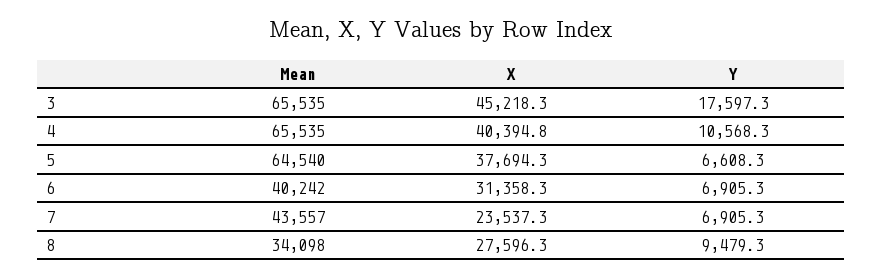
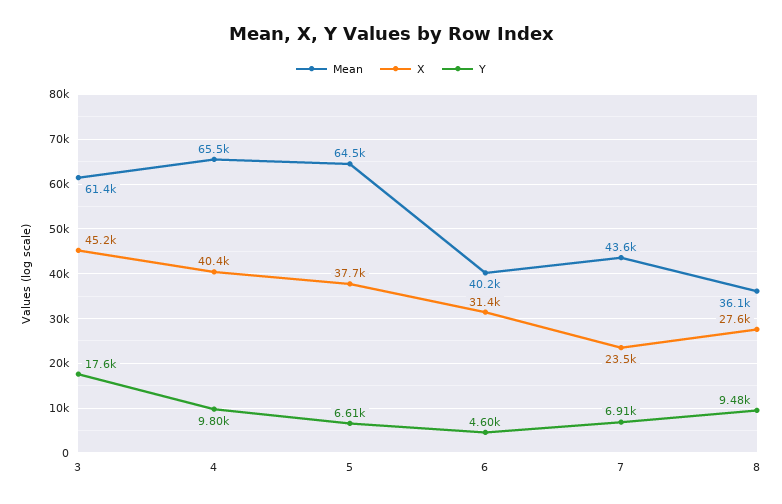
  {
    "Mean": {
-     "3": 65535,
+     "3": 61400,
      "4": 65535,
      "5": 64540,
      "6": 40242,
      "7": 43557,
-     "8": 34098
+     "8": 36100
    },
    "X": {
      "3": 45218.3,
      "4": 40394.8,
      "5": 37694.3,
      "6": 31358.3,
      "7": 23537.3,
      "8": 27596.3
    },
    "Y": {
      "3": 17597.3,
-     "4": 10568.3,
+     "4": 9800,
      "5": 6608.3,
-     "6": 6905.3,
+     "6": 4600,
      "7": 6905.3,
      "8": 9479.3
    }
  }

